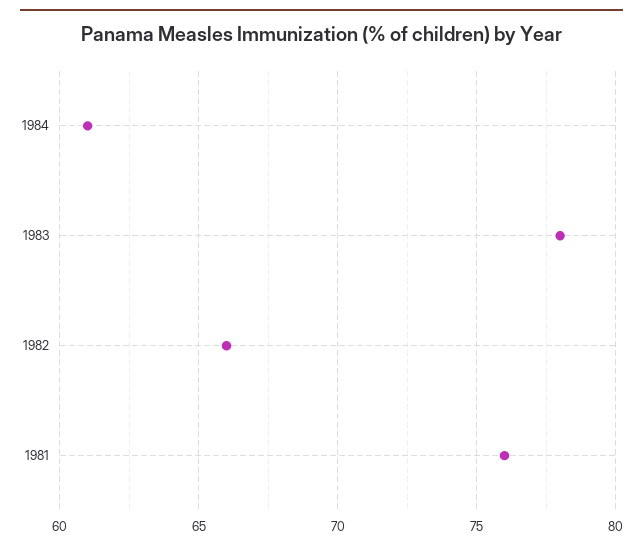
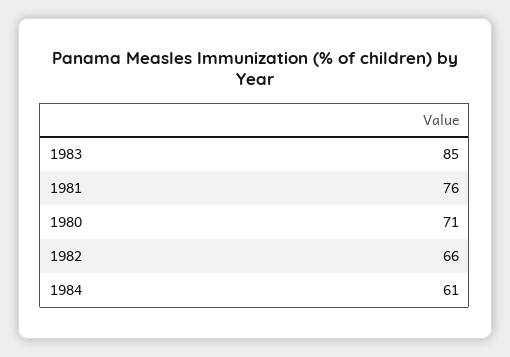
  {
    "1984": 61,
-   "1983": 78,
+   "1983": 85,
    "1982": 66,
-   "1981": 76
+   "1981": 76,
+   "1980": 71
  }

